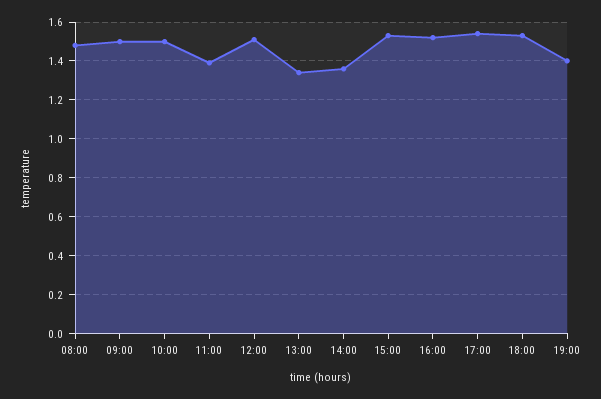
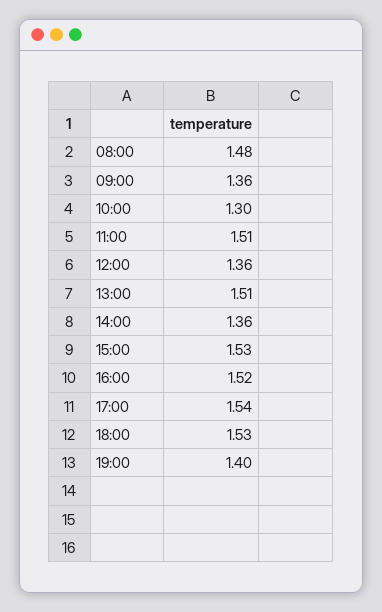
  {
    "08:00": 1.48,
-   "09:00": 1.5,
+   "09:00": 1.36,
-   "10:00": 1.5,
+   "10:00": 1.3,
-   "11:00": 1.4,
+   "11:00": 1.51,
-   "12:00": 1.5,
+   "12:00": 1.36,
-   "13:00": 1.35,
+   "13:00": 1.51,
    "14:00": 1.36,
    "15:00": 1.53,
    "16:00": 1.52,
    "17:00": 1.54,
    "18:00": 1.53,
    "19:00": 1.4
  }

